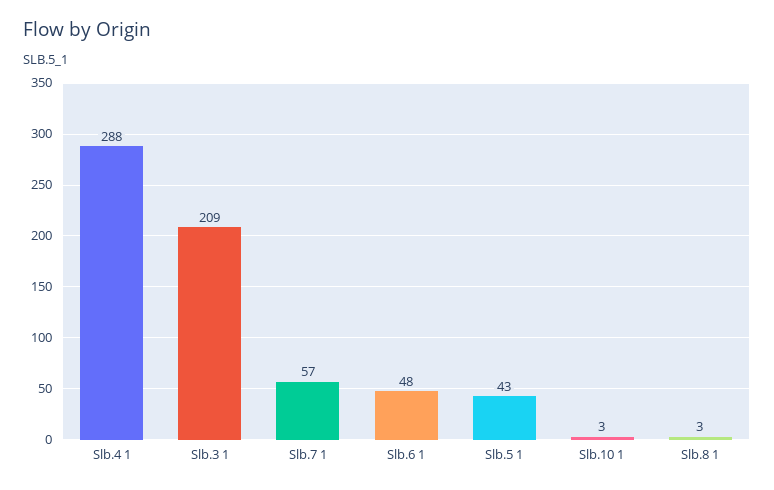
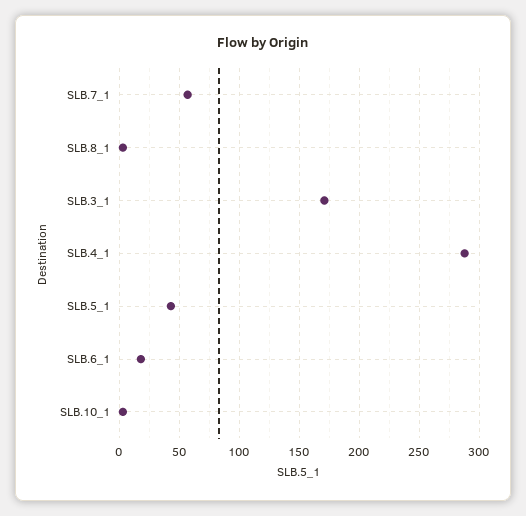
  {
    "Slb.4 1": 288,
-   "Slb.3 1": 209,
+   "Slb.3 1": 170,
    "Slb.7 1": 57,
-   "Slb.6 1": 48,
+   "Slb.6 1": 20,
    "Slb.5 1": 43,
    "Slb.10 1": 3,
    "Slb.8 1": 3
  }

